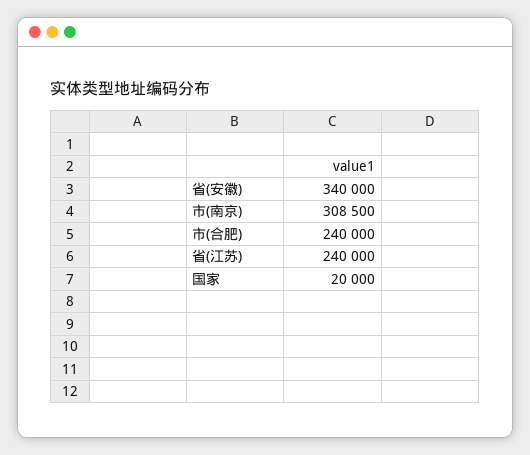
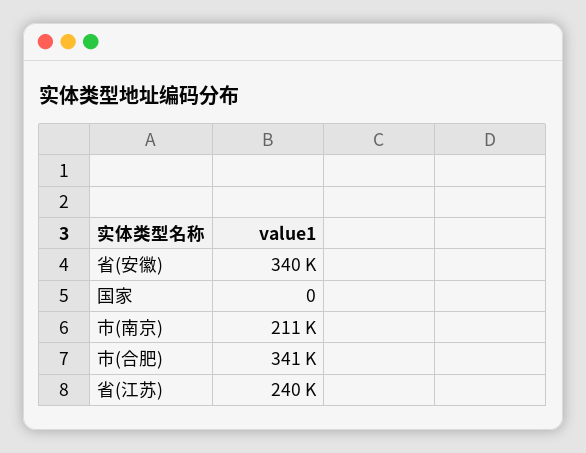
  {
    "省(安徽)": 340000,
-   "市(南京)": 308500,
+   "市(南京)": 211000,
-   "市(合肥)": 240000,
+   "市(合肥)": 341000,
    "省(江苏)": 240000,
-   "国家": 20000
+   "国家": 0
  }

